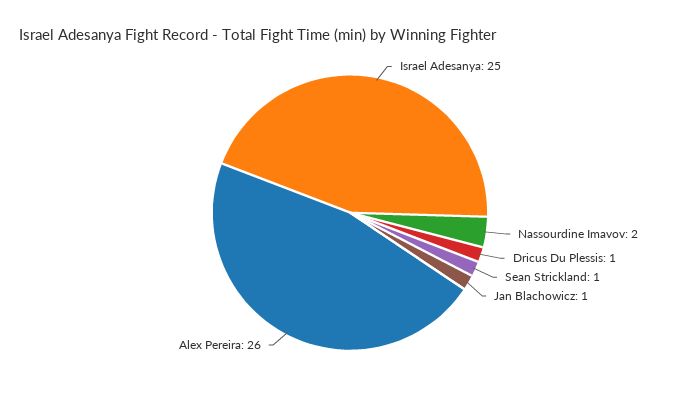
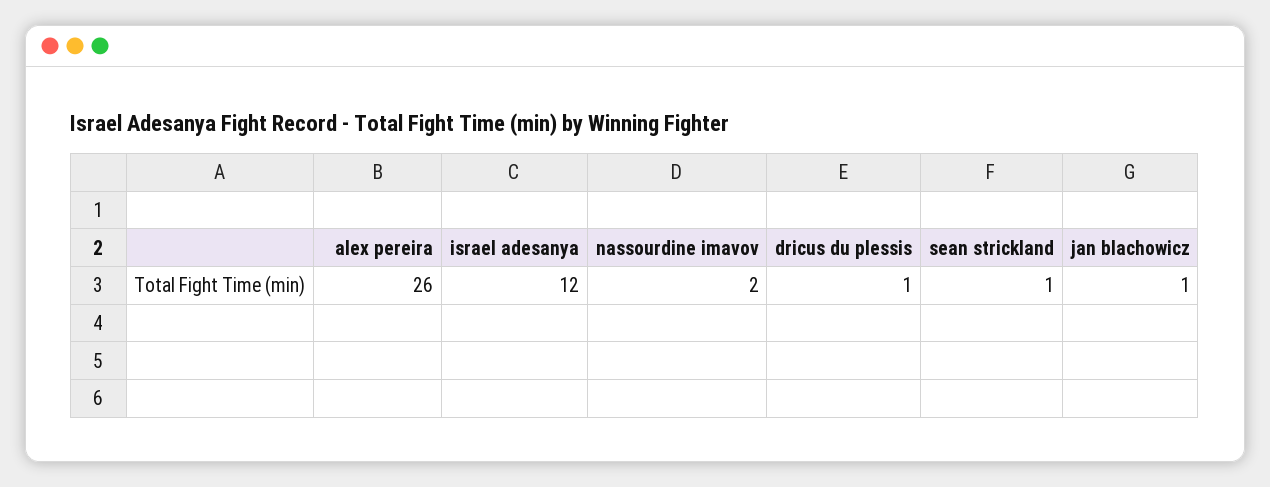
  {
-   "Israel Adesanya": 25,
+   "Israel Adesanya": 12,
    "Nassourdine Imavov": 2,
    "Dricus Du Plessis": 1,
    "Sean Strickland": 1,
    "Jan Blachowicz": 1,
    "Alex Pereira": 26
  }

